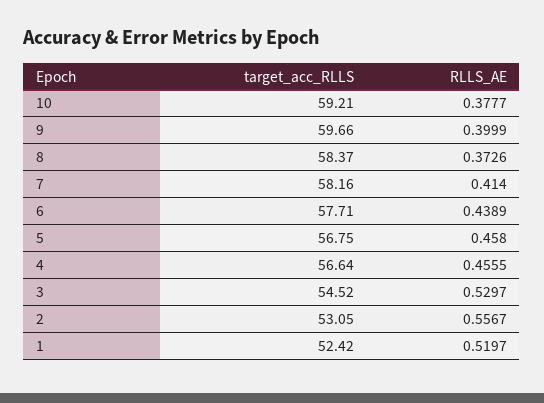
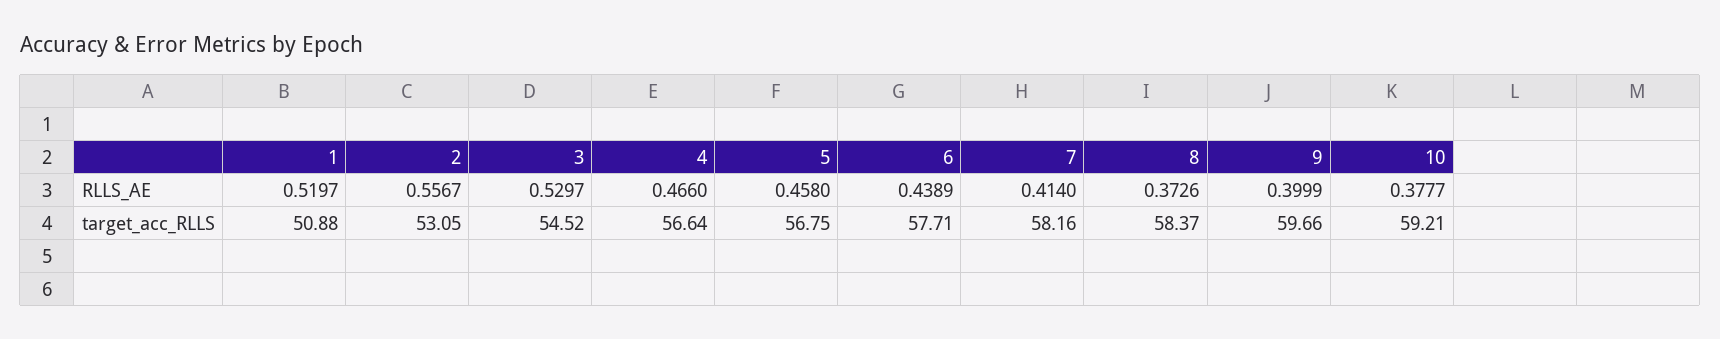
  {
    "target_acc_RLLS": {
      "10": 59.21,
      "9": 59.66,
      "8": 58.37,
      "7": 58.16,
      "6": 57.71,
      "5": 56.75,
      "4": 56.64,
      "3": 54.52,
      "2": 53.05,
-     "1": 52.42
+     "1": 50.88
    },
    "RLLS_AE": {
      "10": 0.3777,
      "9": 0.3999,
      "8": 0.3726,
      "7": 0.414,
      "6": 0.4389,
      "5": 0.458,
-     "4": 0.4555,
+     "4": 0.466,
      "3": 0.5297,
      "2": 0.5567,
      "1": 0.5197
    }
  }

